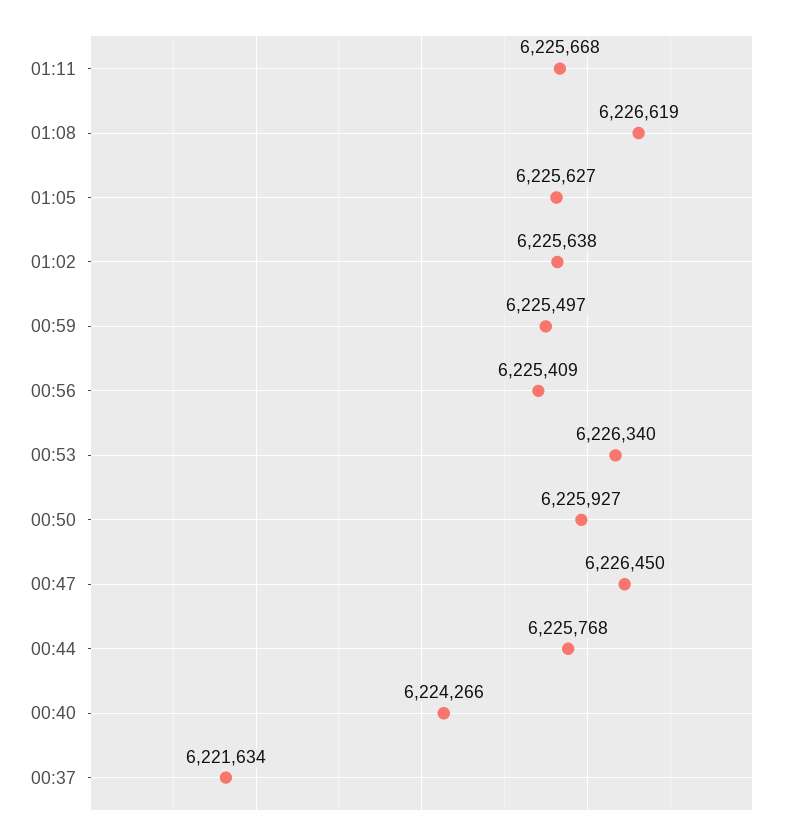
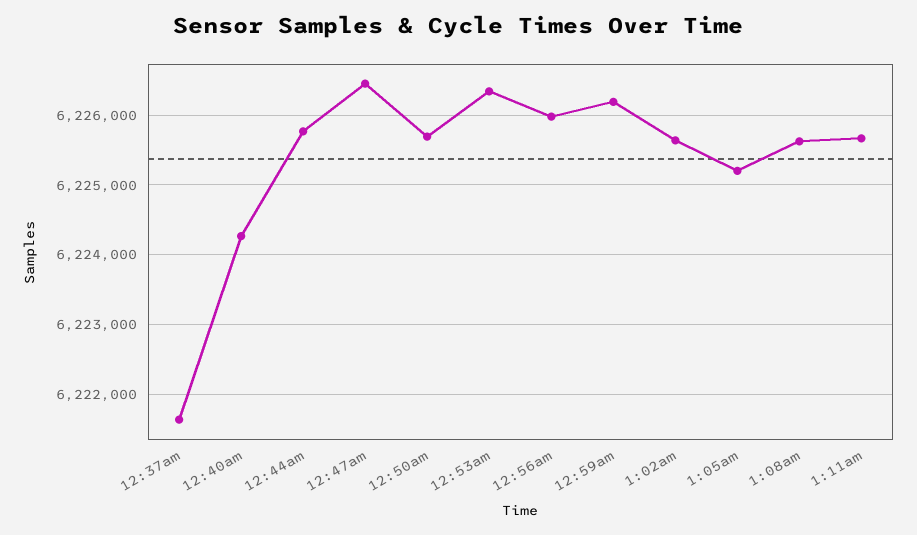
  {
    "01:11": 6225668,
-   "01:08": 6226619,
+   "01:08": 6225600,
-   "01:05": 6225627,
+   "01:05": 6225200,
    "01:02": 6225638,
-   "00:59": 6225497,
+   "00:59": 6226200,
-   "00:56": 6225409,
+   "00:56": 6226000,
    "00:53": 6226340,
-   "00:50": 6225927,
+   "00:50": 6225700,
    "00:47": 6226450,
    "00:44": 6225768,
    "00:40": 6224266,
    "00:37": 6221634
  }

